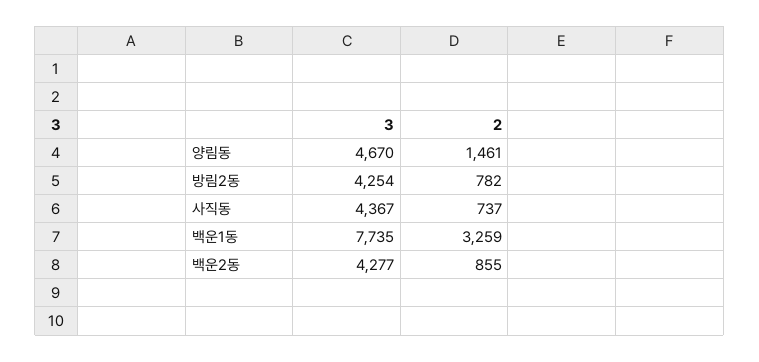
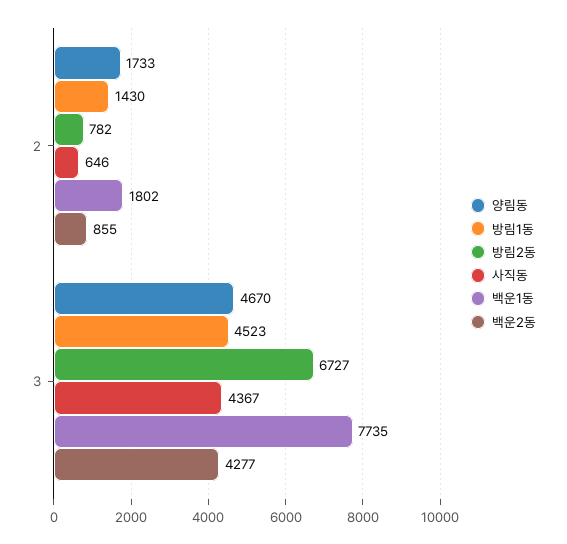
  {
    "양림동": {
      "3": 4670,
-     "2": 1461
+     "2": 1733
    },
    "방림2동": {
-     "3": 4254,
+     "3": 6727,
      "2": 782
    },
    "사직동": {
      "3": 4367,
-     "2": 737
+     "2": 646
    },
    "백운1동": {
      "3": 7735,
-     "2": 3259
+     "2": 1802
    },
    "백운2동": {
      "3": 4277,
      "2": 855
-   }
+   },
+   "방림1동": {
+     "2": 1430,
+     "3": 4523
+   }
  }

